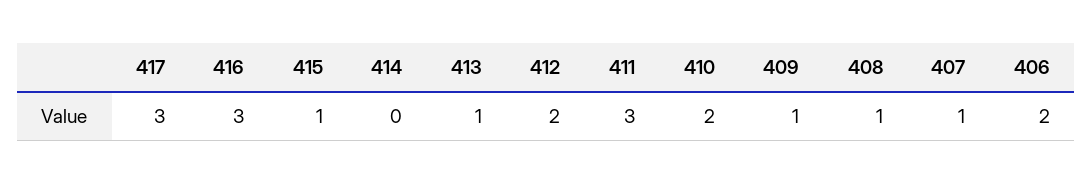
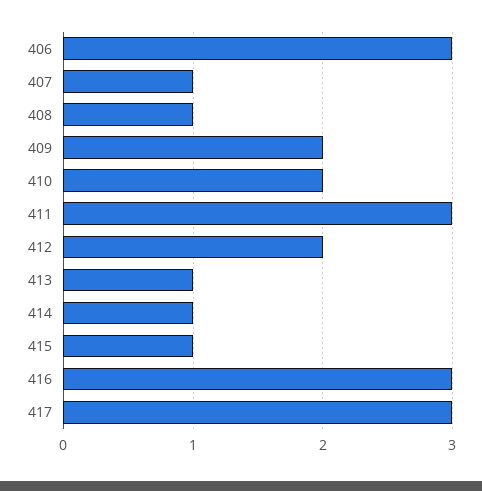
  {
    "417": 3,
    "416": 3,
    "415": 1,
-   "414": 0,
+   "414": 1,
    "413": 1,
    "412": 2,
    "411": 3,
    "410": 2,
-   "409": 1,
+   "409": 2,
    "408": 1,
    "407": 1,
-   "406": 2
+   "406": 3
  }

